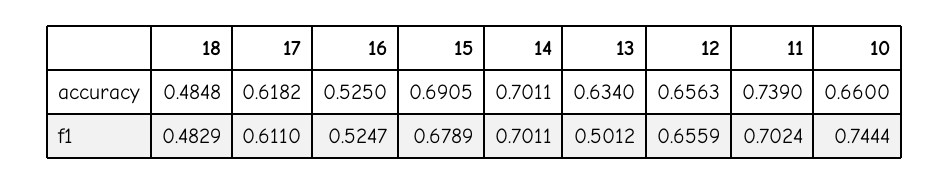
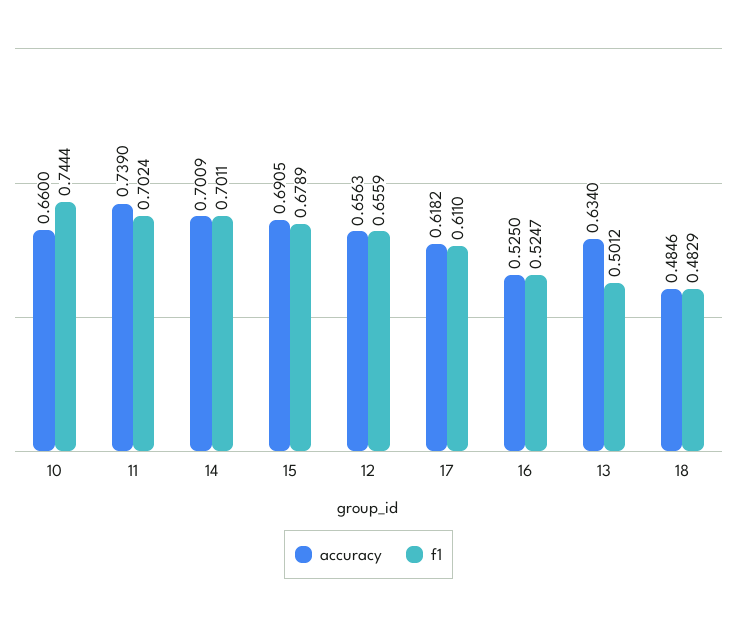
  {
    "accuracy": {
-     "18": 0.4848,
+     "18": 0.4846,
      "17": 0.6182,
      "16": 0.525,
      "15": 0.6905,
-     "14": 0.7011,
+     "14": 0.7009,
      "13": 0.634,
      "12": 0.6563,
      "11": 0.739,
      "10": 0.66
    },
    "f1": {
      "18": 0.4829,
      "17": 0.611,
      "16": 0.5247,
      "15": 0.6789,
      "14": 0.7011,
      "13": 0.5012,
      "12": 0.6559,
      "11": 0.7024,
      "10": 0.7444
    }
  }

